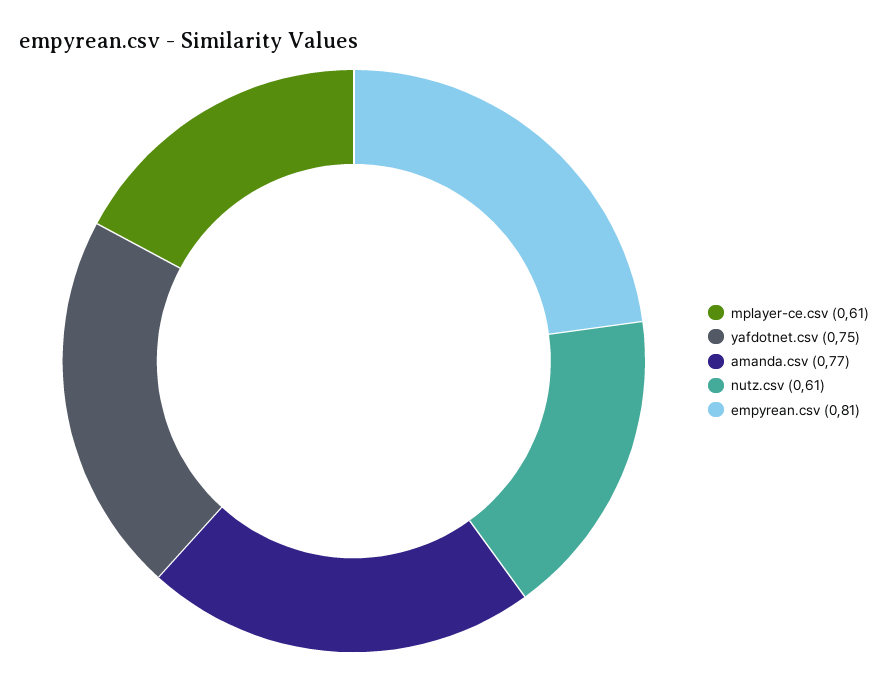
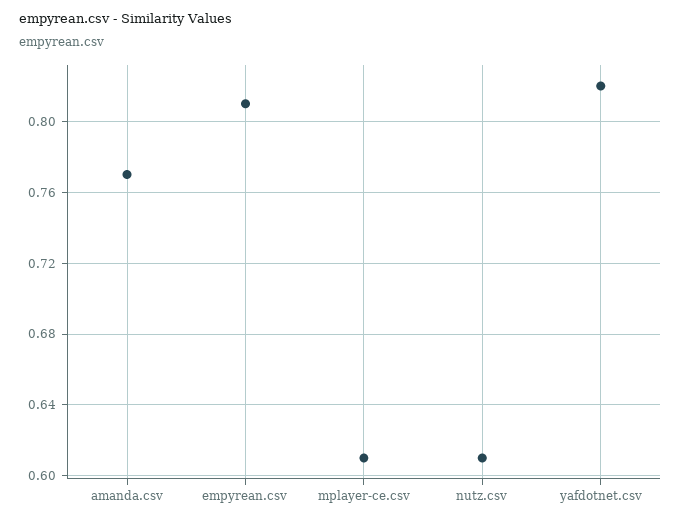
  {
    "mplayer-ce.csv": 0.61,
-   "yafdotnet.csv": 0.75,
+   "yafdotnet.csv": 0.82,
    "amanda.csv": 0.77,
    "nutz.csv": 0.61,
    "empyrean.csv": 0.81
  }

